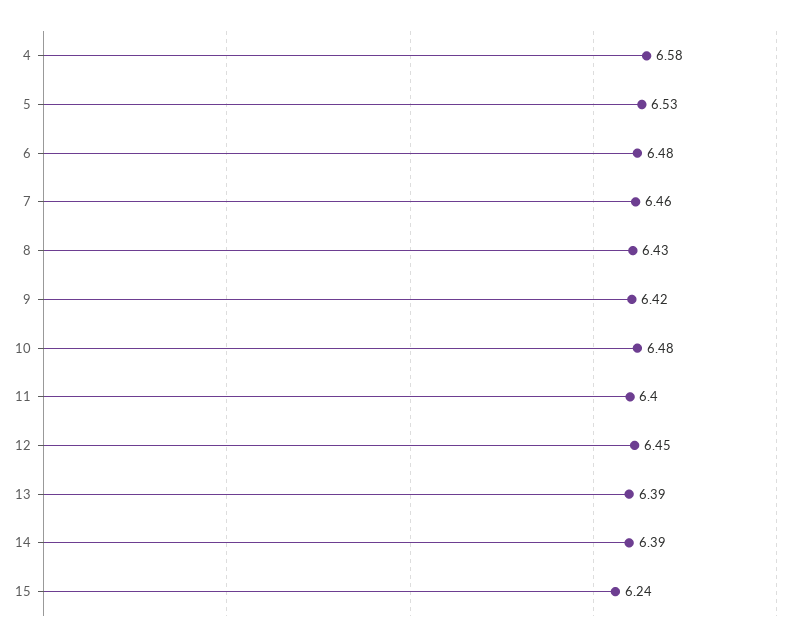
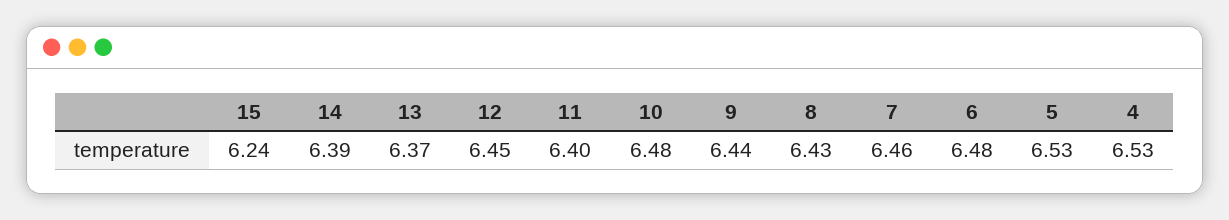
  {
-   "4": 6.58,
+   "4": 6.53,
    "5": 6.53,
    "6": 6.48,
    "7": 6.46,
    "8": 6.43,
-   "9": 6.42,
+   "9": 6.44,
    "10": 6.48,
    "11": 6.4,
    "12": 6.45,
-   "13": 6.39,
+   "13": 6.37,
    "14": 6.39,
    "15": 6.24
  }

